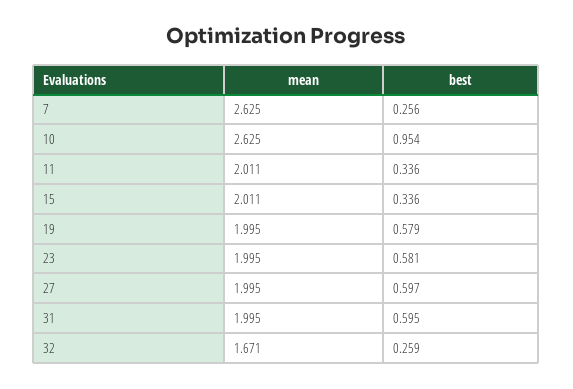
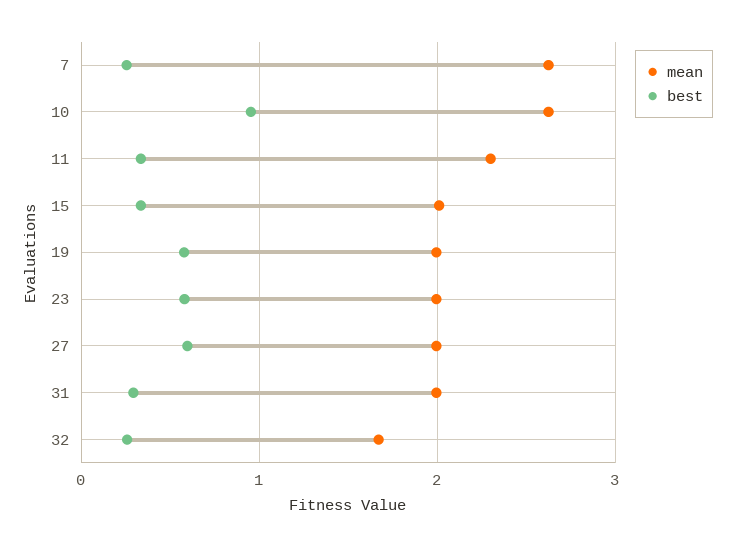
  {
    "mean": {
      "7": 2.625,
      "10": 2.625,
-     "11": 2.011,
+     "11": 2.3,
      "15": 2.011,
      "19": 1.995,
      "23": 1.995,
      "27": 1.995,
      "31": 1.995,
      "32": 1.671
    },
    "best": {
      "7": 0.256,
      "10": 0.954,
      "11": 0.336,
      "15": 0.336,
      "19": 0.579,
      "23": 0.581,
      "27": 0.597,
-     "31": 0.595,
+     "31": 0.3,
      "32": 0.259
    }
  }

